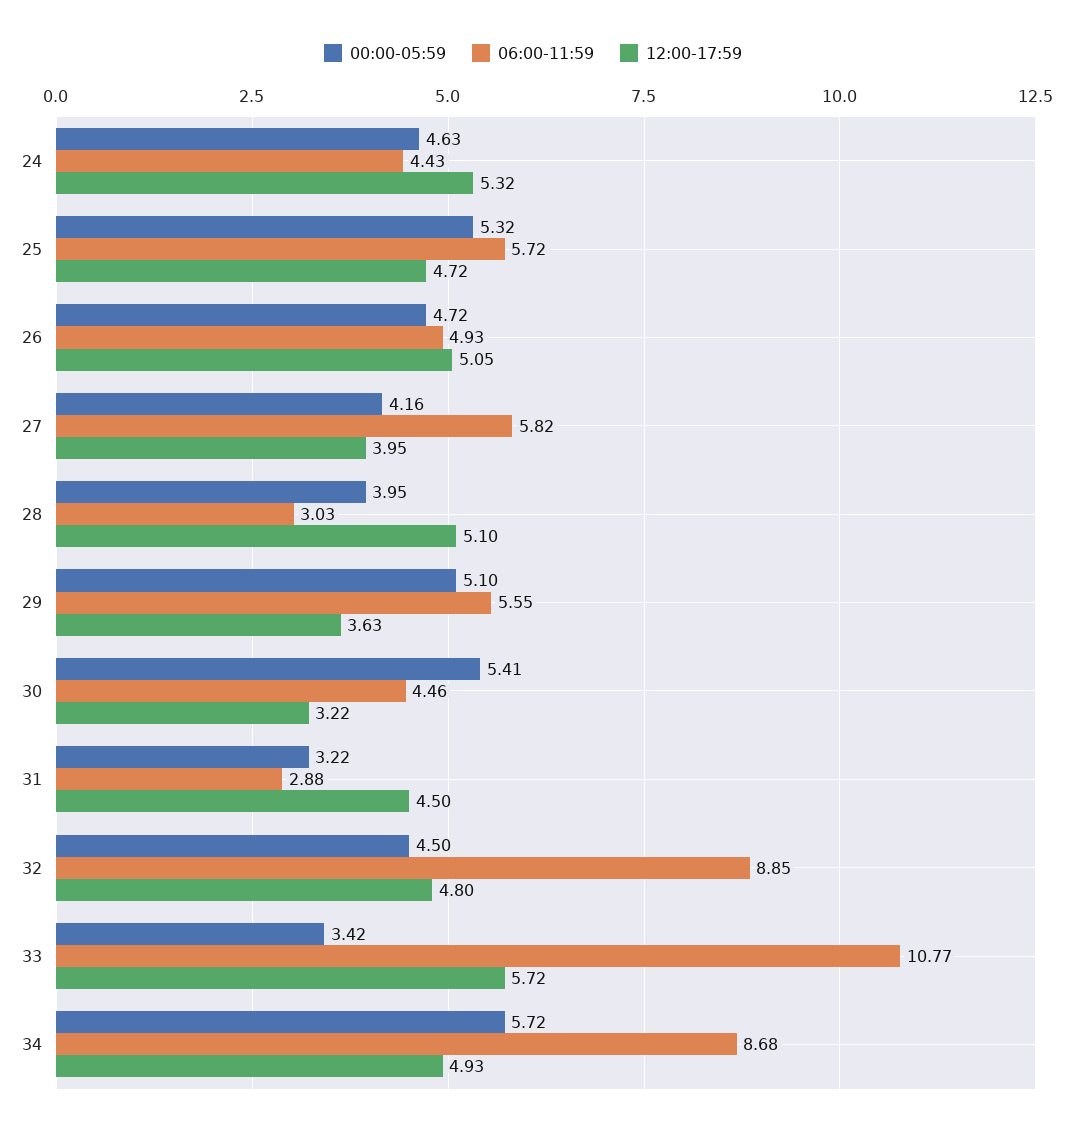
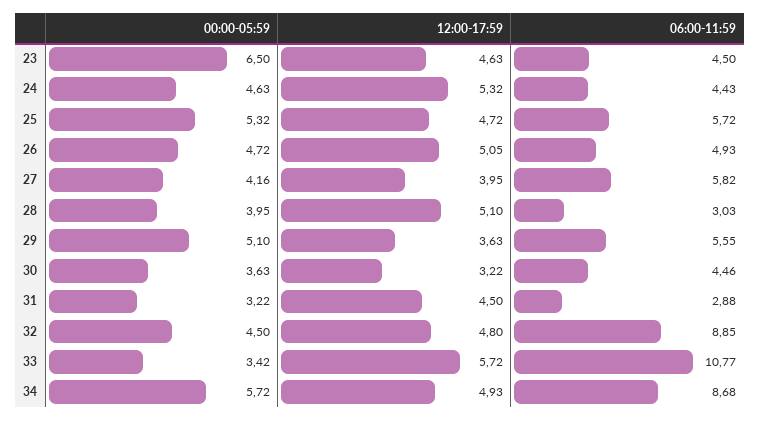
  {
    "00:00-05:59": {
      "24": 4.63,
      "25": 5.32,
      "26": 4.72,
      "27": 4.16,
      "28": 3.95,
      "29": 5.1,
-     "30": 5.41,
+     "30": 3.63,
      "31": 3.22,
      "32": 4.5,
      "33": 3.42,
-     "34": 5.72
+     "34": 5.72,
+     "23": 6.5
    },
    "06:00-11:59": {
      "24": 4.43,
      "25": 5.72,
      "26": 4.93,
      "27": 5.82,
      "28": 3.03,
      "29": 5.55,
      "30": 4.46,
      "31": 2.88,
      "32": 8.85,
      "33": 10.77,
-     "34": 8.68
+     "34": 8.68,
+     "23": 4.5
    },
    "12:00-17:59": {
      "24": 5.32,
      "25": 4.72,
      "26": 5.05,
      "27": 3.95,
      "28": 5.1,
      "29": 3.63,
      "30": 3.22,
      "31": 4.5,
      "32": 4.8,
      "33": 5.72,
-     "34": 4.93
+     "34": 4.93,
+     "23": 4.63
    }
  }

